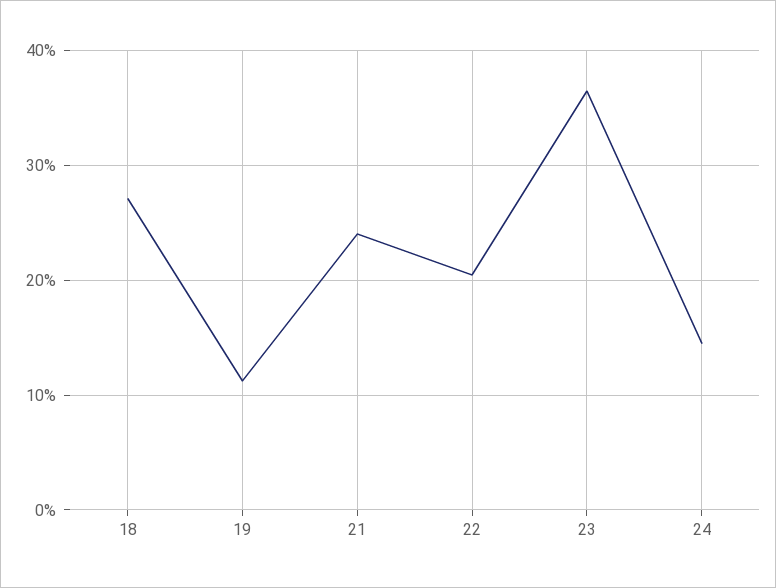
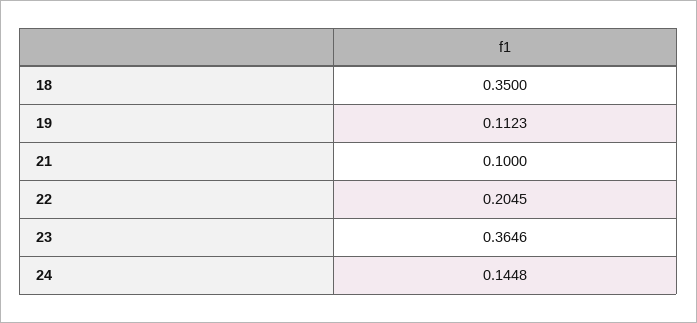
  {
-   "18": 0.27,
+   "18": 0.35,
    "19": 0.1123,
-   "21": 0.24,
+   "21": 0.1,
    "22": 0.2045,
    "23": 0.3646,
    "24": 0.1448
  }

